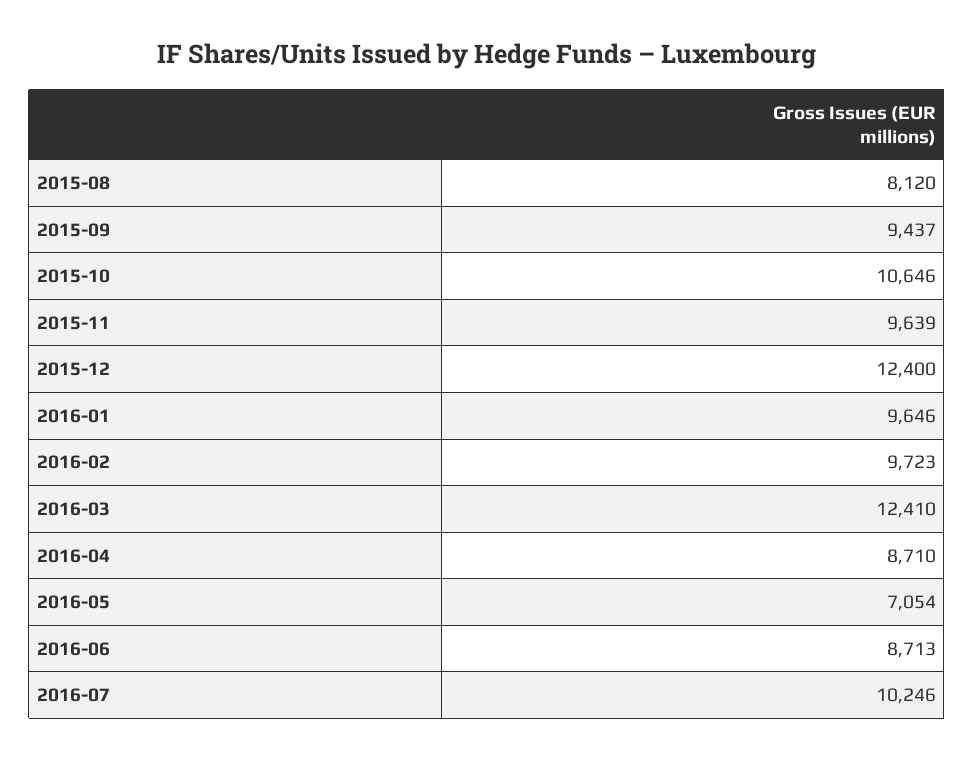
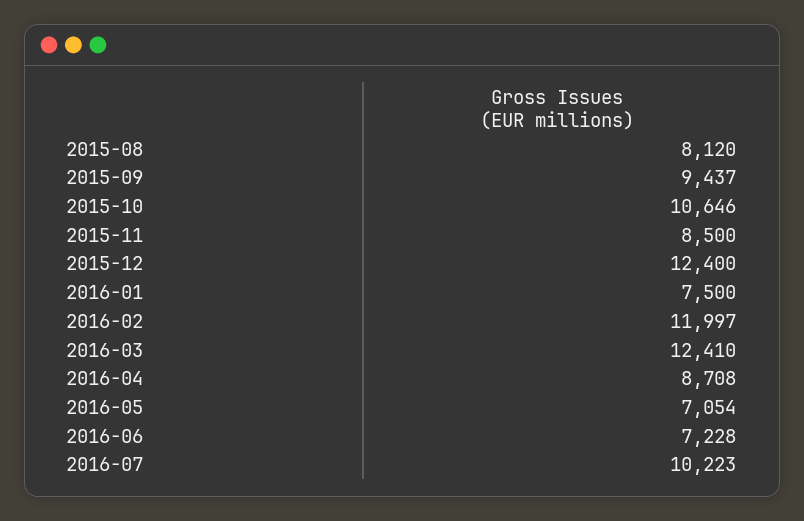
  {
    "2015-08": 8120,
    "2015-09": 9437,
    "2015-10": 10646,
-   "2015-11": 9639,
+   "2015-11": 8500,
    "2015-12": 12400,
-   "2016-01": 9646,
+   "2016-01": 7500,
-   "2016-02": 9723,
+   "2016-02": 11997,
    "2016-03": 12410,
-   "2016-04": 8710,
+   "2016-04": 8708,
    "2016-05": 7054,
-   "2016-06": 8713,
+   "2016-06": 7228,
-   "2016-07": 10246
+   "2016-07": 10223
  }

